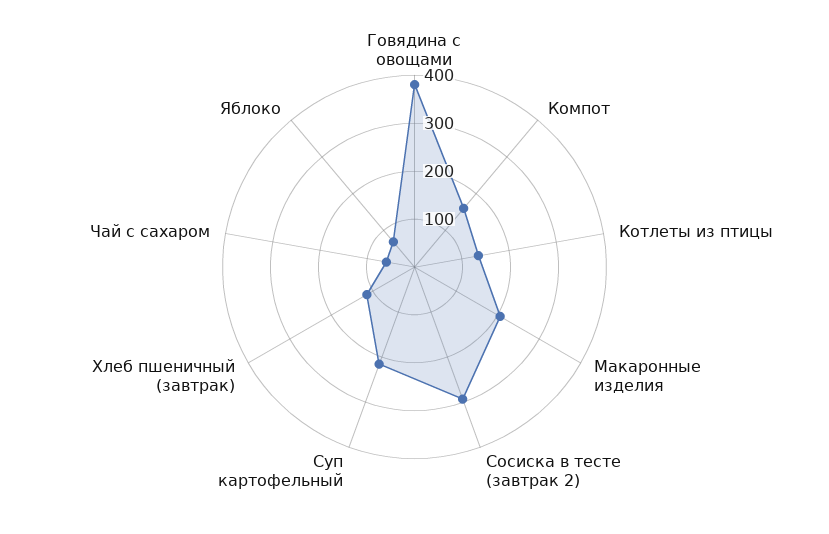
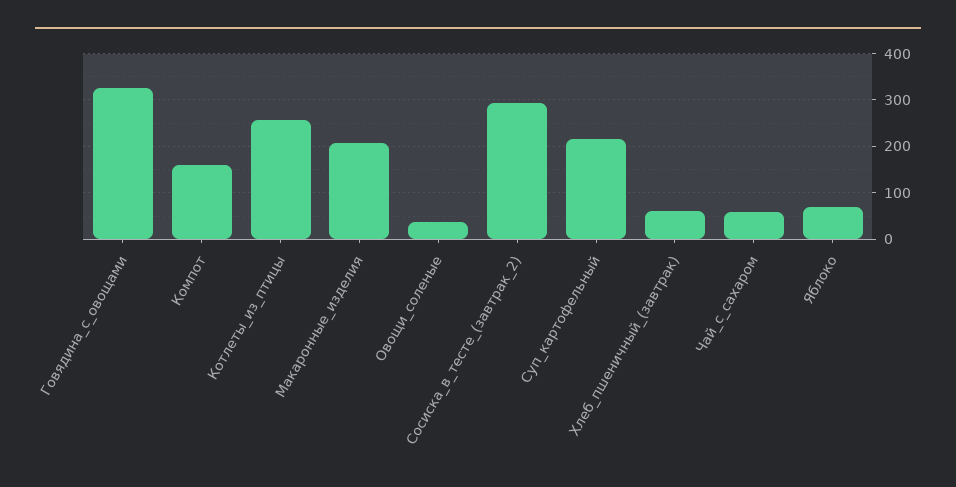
  {
-   "Говядина с овощами": 380,
+   "Говядина с овощами": 320,
    "Компот": 160,
-   "Котлеты из птицы": 140,
+   "Котлеты из птицы": 260,
    "Макаронные изделия": 200,
    "Сосиска в тесте (завтрак 2)": 300,
    "Суп картофельный": 220,
-   "Хлеб пшеничный (завтрак)": 120,
+   "Хлеб пшеничный (завтрак)": 60,
    "Чай с сахаром": 60,
-   "Яблоко": 60
+   "Яблоко": 60,
+   "Овощи_соленые": 40
  }

